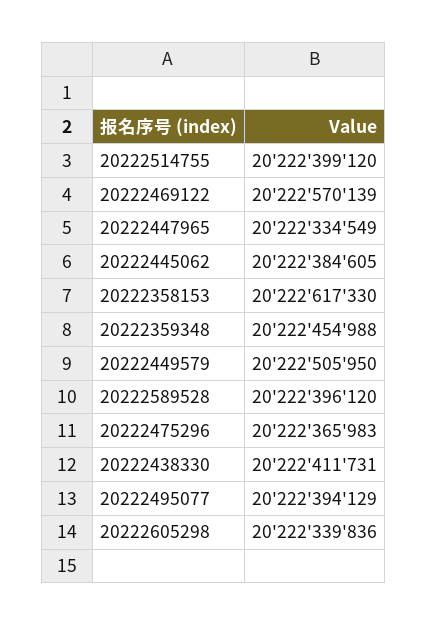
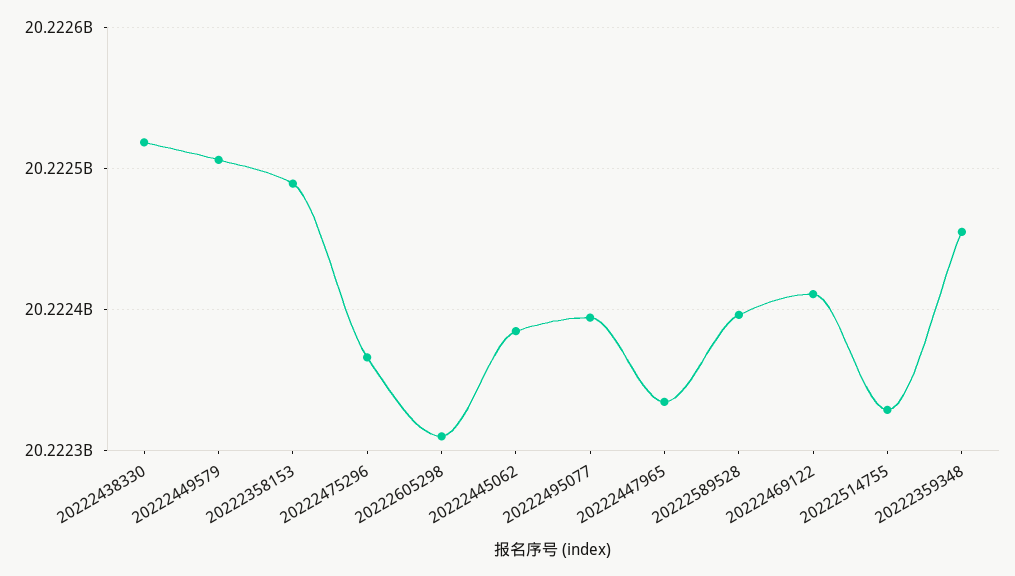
  {
-   "20222514755": 20222399120,
+   "20222514755": 20222330000,
-   "20222469122": 20222570139,
+   "20222469122": 20222410000,
    "20222447965": 20222334549,
    "20222445062": 20222384605,
-   "20222358153": 20222617330,
+   "20222358153": 20222490000,
    "20222359348": 20222454988,
    "20222449579": 20222505950,
    "20222589528": 20222396120,
    "20222475296": 20222365983,
-   "20222438330": 20222411731,
+   "20222438330": 20222520000,
    "20222495077": 20222394129,
-   "20222605298": 20222339836
+   "20222605298": 20222310000
  }

